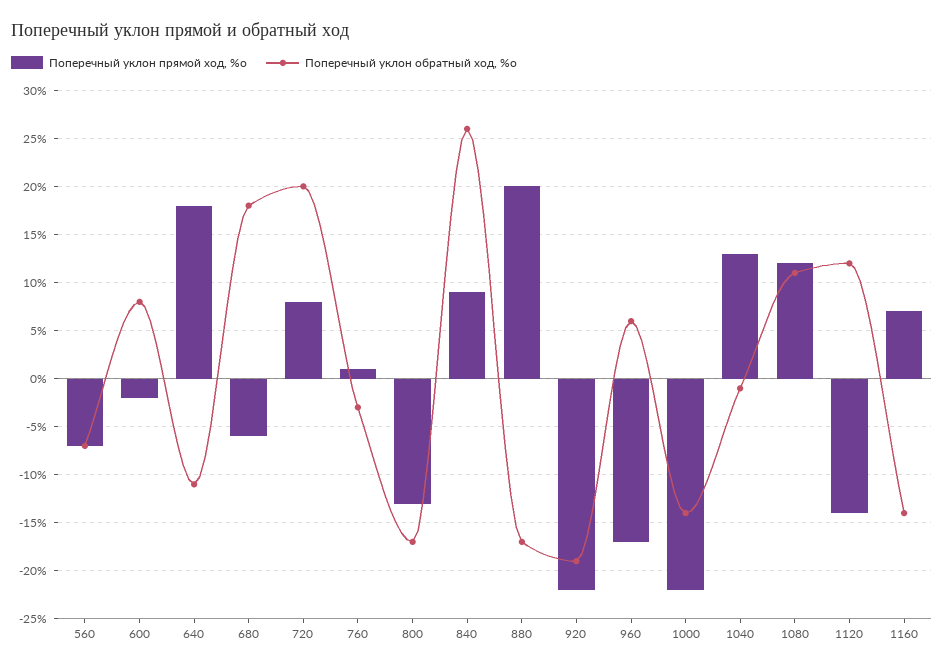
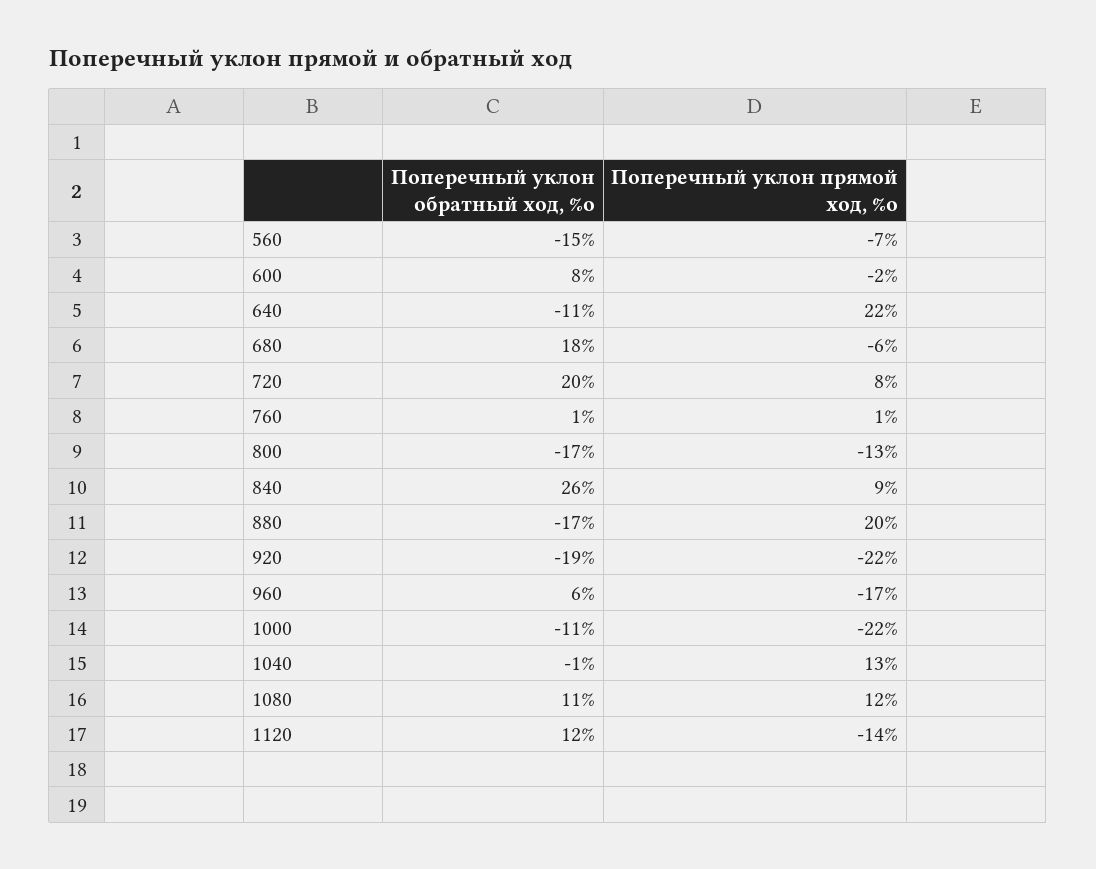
  {
    "Поперечный уклон прямой ход, %о": {
      "560": -7,
      "600": -2,
-     "640": 18,
+     "640": 22,
      "680": -6,
      "720": 8,
      "760": 1,
      "800": -13,
      "840": 9,
      "880": 20,
      "920": -22,
      "960": -17,
      "1000": -22,
      "1040": 13,
      "1080": 12,
-     "1120": -14,
+     "1120": -14
-     "1160": 7
    },
    "Поперечный уклон обратный ход, %о": {
-     "560": -7,
+     "560": -15,
      "600": 8,
      "640": -11,
      "680": 18,
      "720": 20,
-     "760": -3,
+     "760": 1,
      "800": -17,
      "840": 26,
      "880": -17,
      "920": -19,
      "960": 6,
-     "1000": -14,
+     "1000": -11,
      "1040": -1,
      "1080": 11,
-     "1120": 12,
+     "1120": 12
-     "1160": -14
    }
  }

